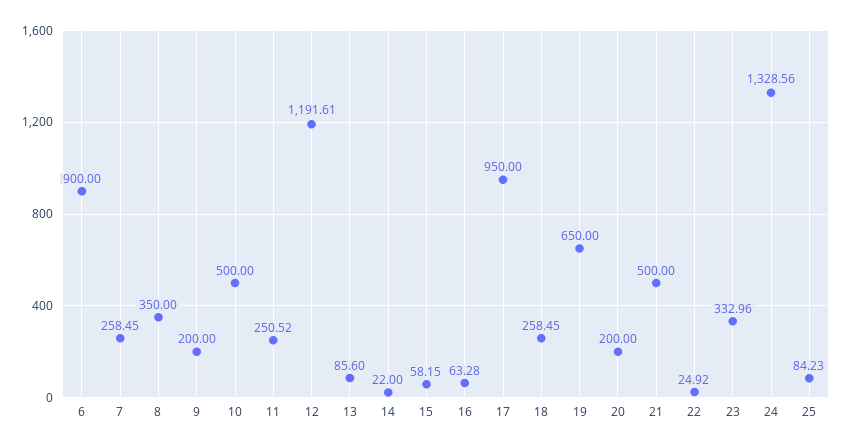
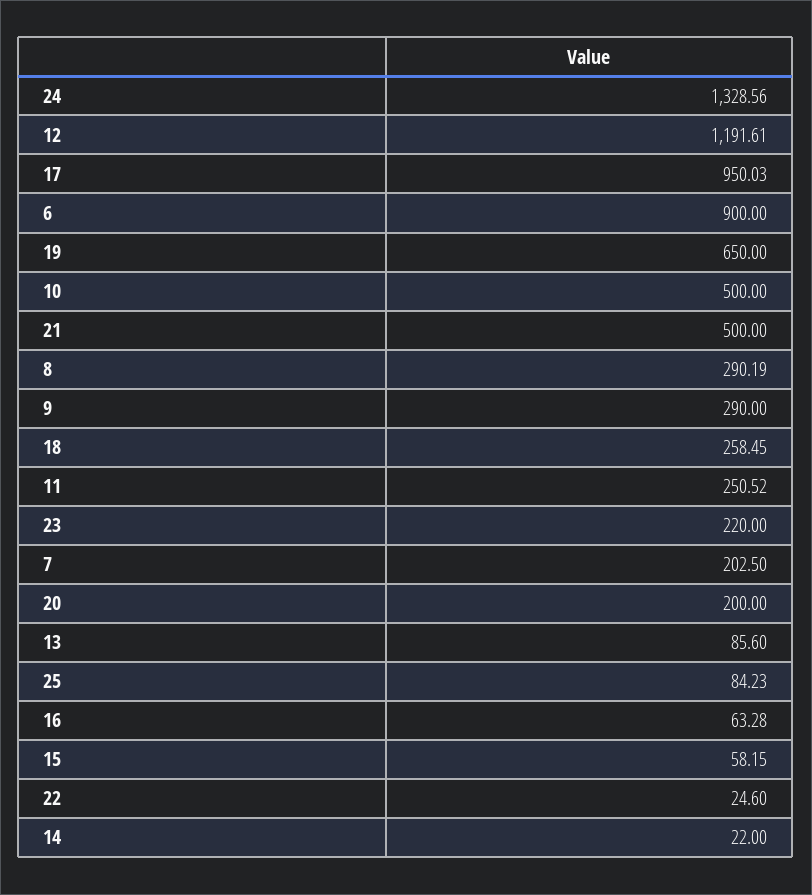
  {
    "6": 900,
-   "7": 258.45,
+   "7": 202.5,
-   "8": 350,
+   "8": 290.19,
-   "9": 200,
+   "9": 290,
    "10": 500,
    "11": 250.52,
    "12": 1191.61,
    "13": 85.6,
    "14": 22,
    "15": 58.15,
    "16": 63.28,
-   "17": 950,
+   "17": 950.03,
    "18": 258.45,
    "19": 650,
    "20": 200,
    "21": 500,
-   "22": 24.92,
+   "22": 24.6,
-   "23": 332.96,
+   "23": 220,
    "24": 1328.56,
    "25": 84.23
  }

